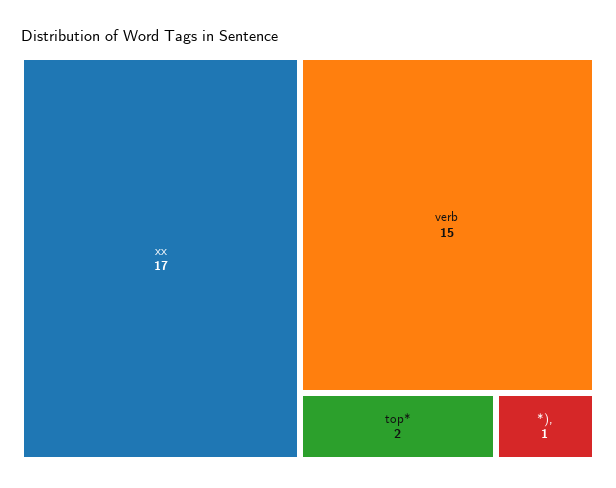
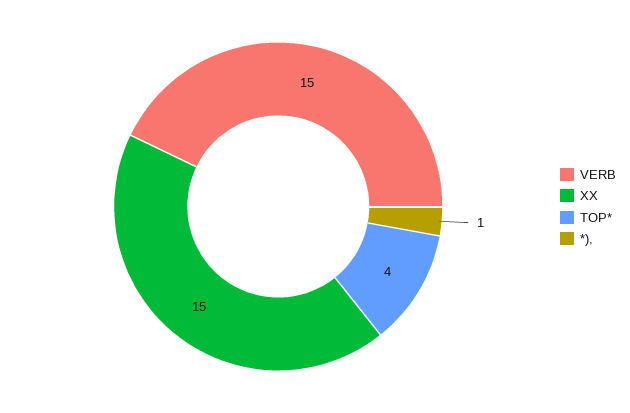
  {
-   "xx": 17,
+   "xx": 15,
    "verb": 15,
-   "top*": 2,
+   "top*": 4,
    "*),": 1
  }

